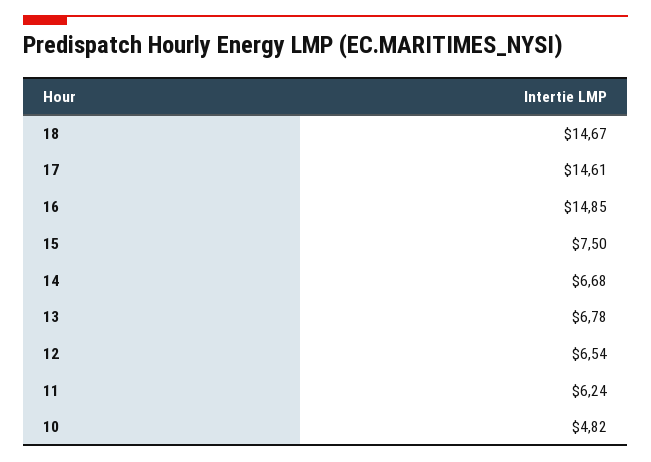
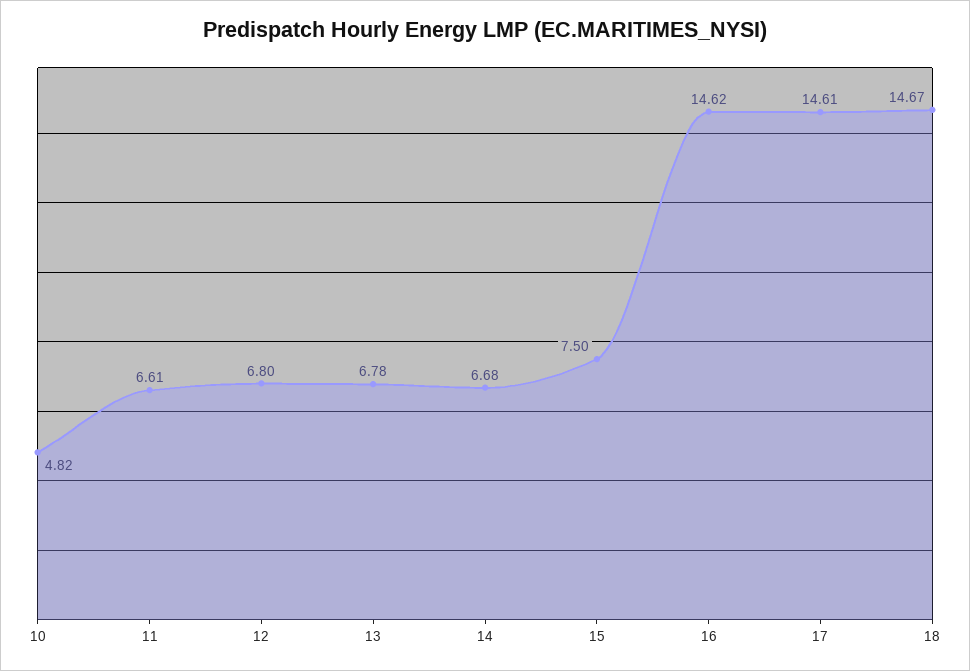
  {
    "18": 14.67,
    "17": 14.61,
-   "16": 14.85,
+   "16": 14.62,
    "15": 7.5,
    "14": 6.68,
    "13": 6.78,
-   "12": 6.54,
+   "12": 6.8,
-   "11": 6.24,
+   "11": 6.61,
    "10": 4.82
  }

